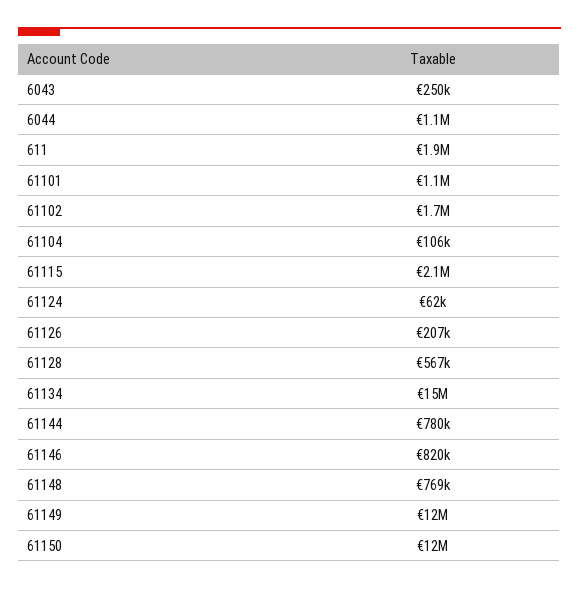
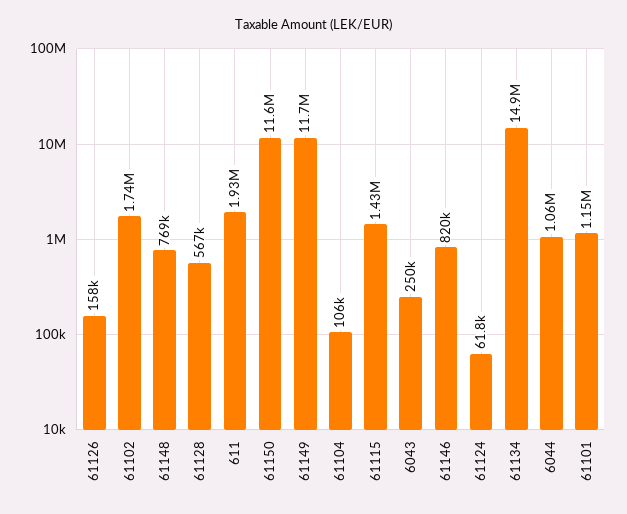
  {
    "6043": 250000,
    "6044": 1060000,
    "611": 1930000,
    "61101": 1150000,
    "61102": 1740000,
    "61104": 106000,
-   "61115": 2100000,
+   "61115": 1430000,
    "61124": 61800,
-   "61126": 207000,
+   "61126": 158000,
    "61128": 567000,
    "61134": 14900000,
-   "61144": 780000,
    "61146": 820000,
    "61148": 769000,
    "61149": 11700000,
    "61150": 11600000
  }

